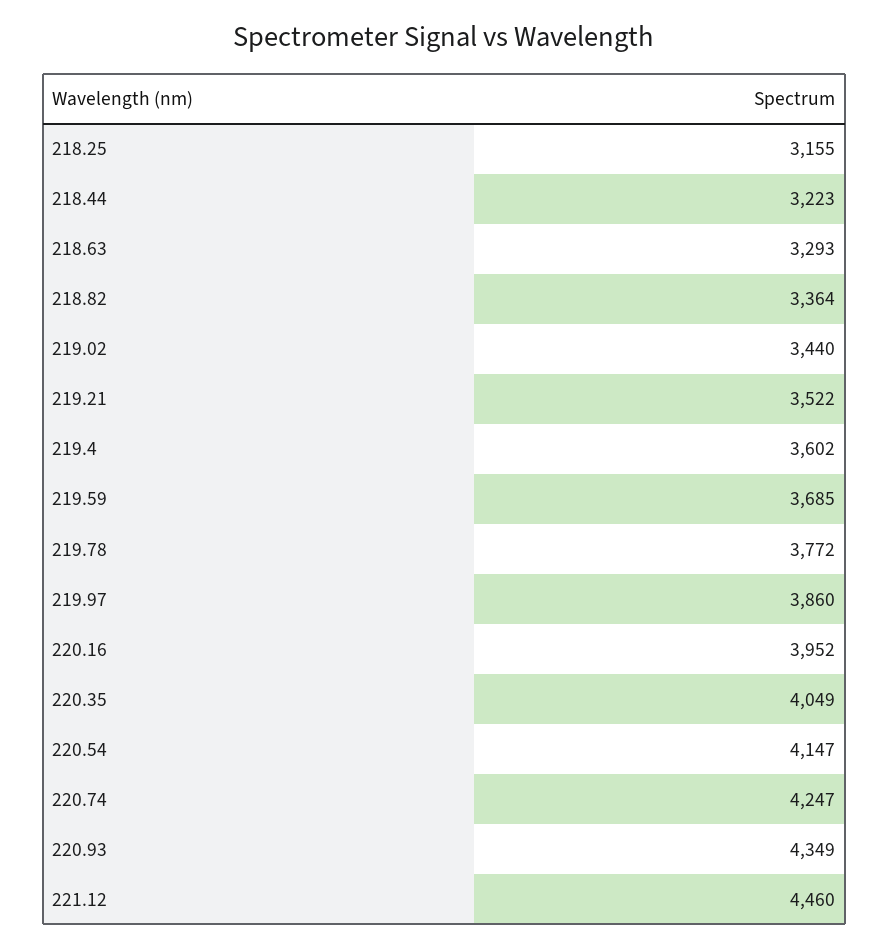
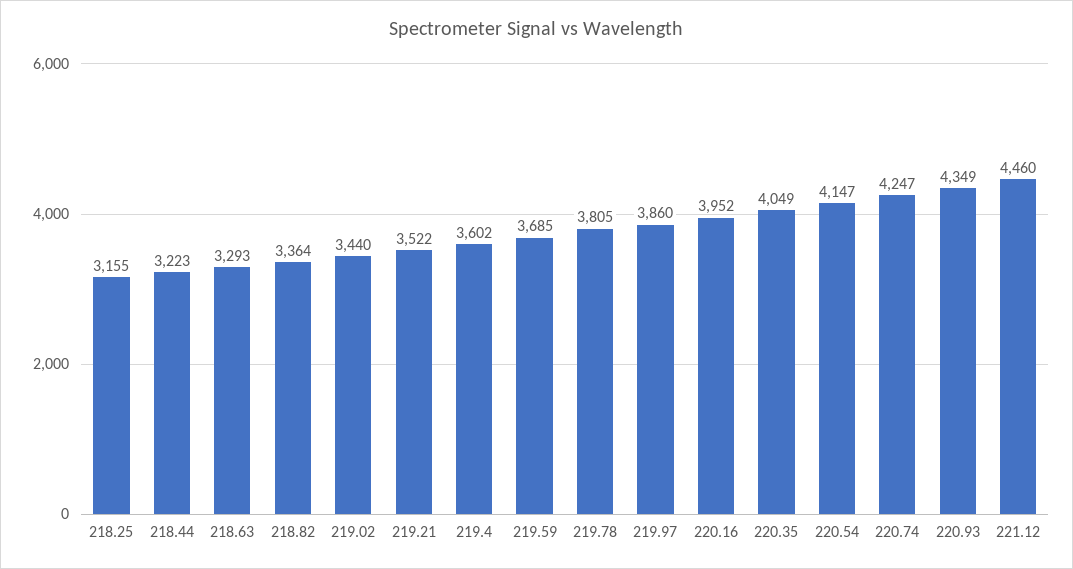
  {
    "218.25": 3155,
    "218.44": 3223,
    "218.63": 3293,
    "218.82": 3364,
    "219.02": 3440,
    "219.21": 3522,
    "219.4": 3602,
    "219.59": 3685,
-   "219.78": 3772,
+   "219.78": 3805,
    "219.97": 3860,
    "220.16": 3952,
    "220.35": 4049,
    "220.54": 4147,
    "220.74": 4247,
    "220.93": 4349,
    "221.12": 4460
  }

